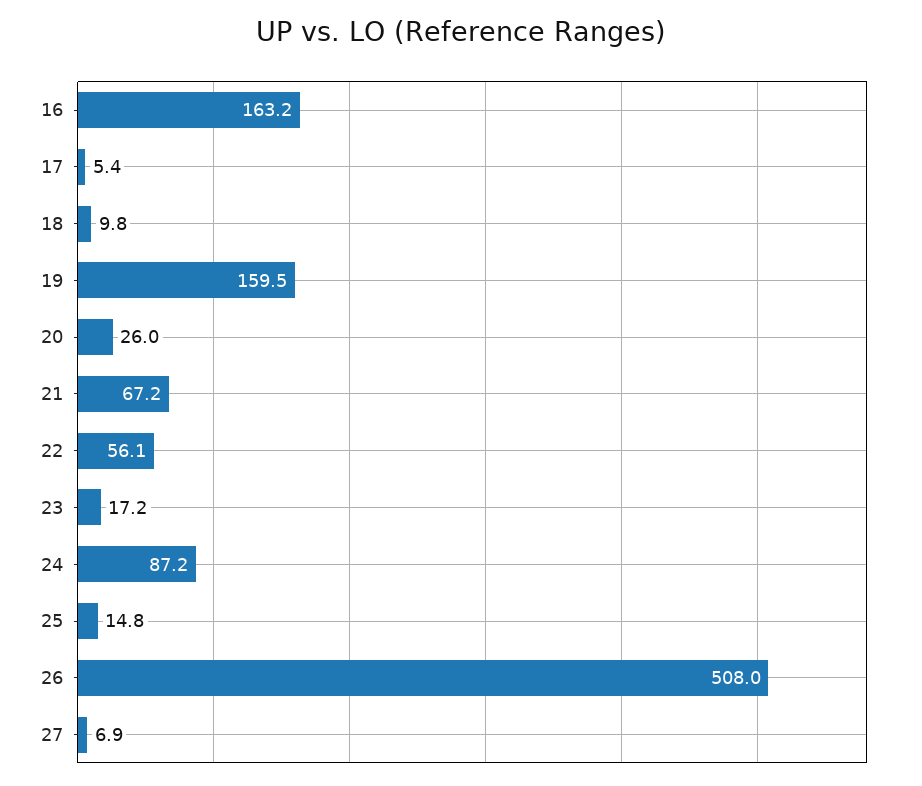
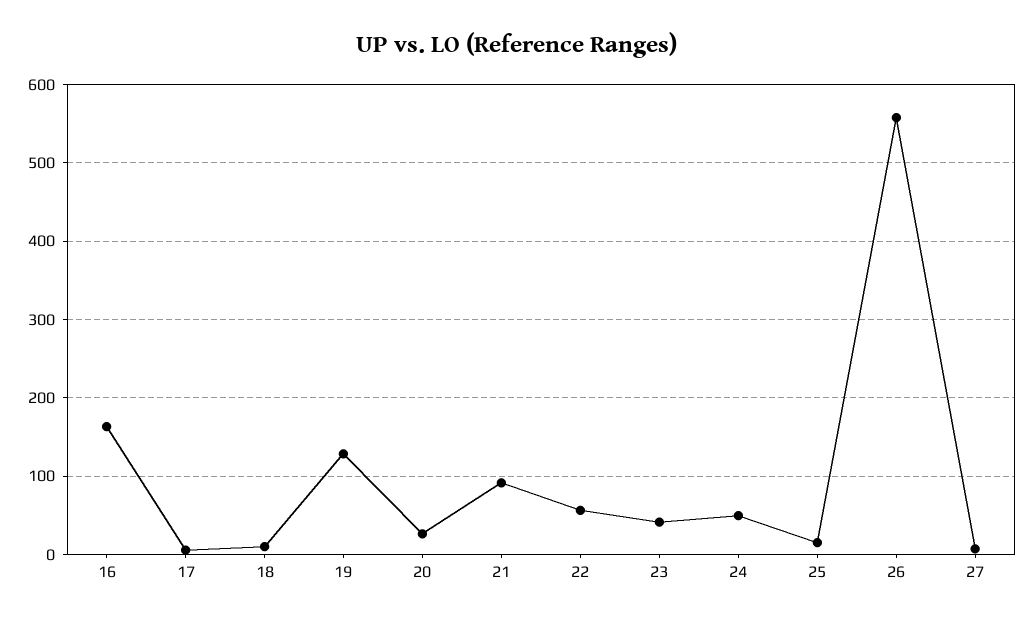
  {
    "16": 163.2,
    "17": 5.4,
    "18": 9.8,
-   "19": 159.5,
+   "19": 130,
    "20": 26,
-   "21": 67.2,
+   "21": 90,
    "22": 56.1,
-   "23": 17.2,
+   "23": 40,
-   "24": 87.2,
+   "24": 50,
    "25": 14.8,
-   "26": 508,
+   "26": 560,
    "27": 6.9
  }

